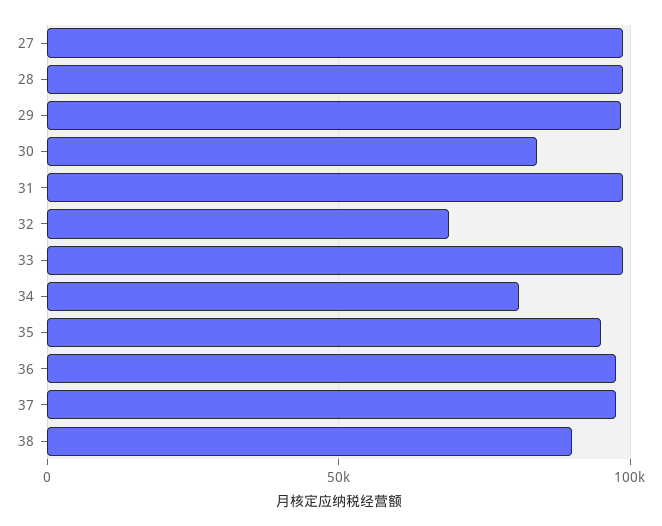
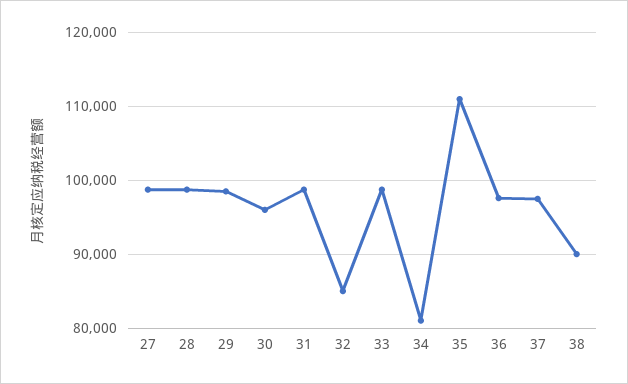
  {
    "27": 99000,
    "28": 99000,
    "29": 99000,
-   "30": 85000,
+   "30": 96000,
    "31": 99000,
-   "32": 70000,
+   "32": 85000,
    "33": 99000,
    "34": 81000,
-   "35": 95000,
+   "35": 111000,
    "36": 98000,
    "37": 98000,
    "38": 90000
  }

